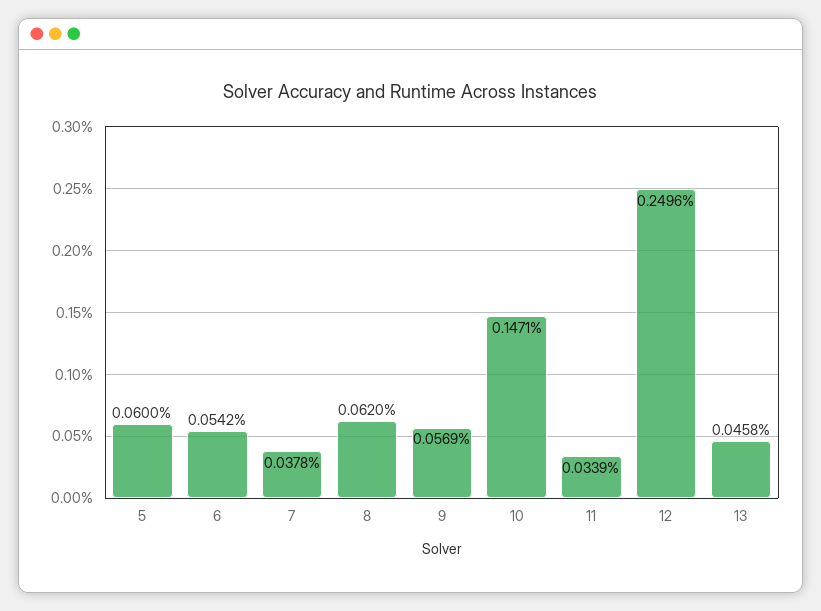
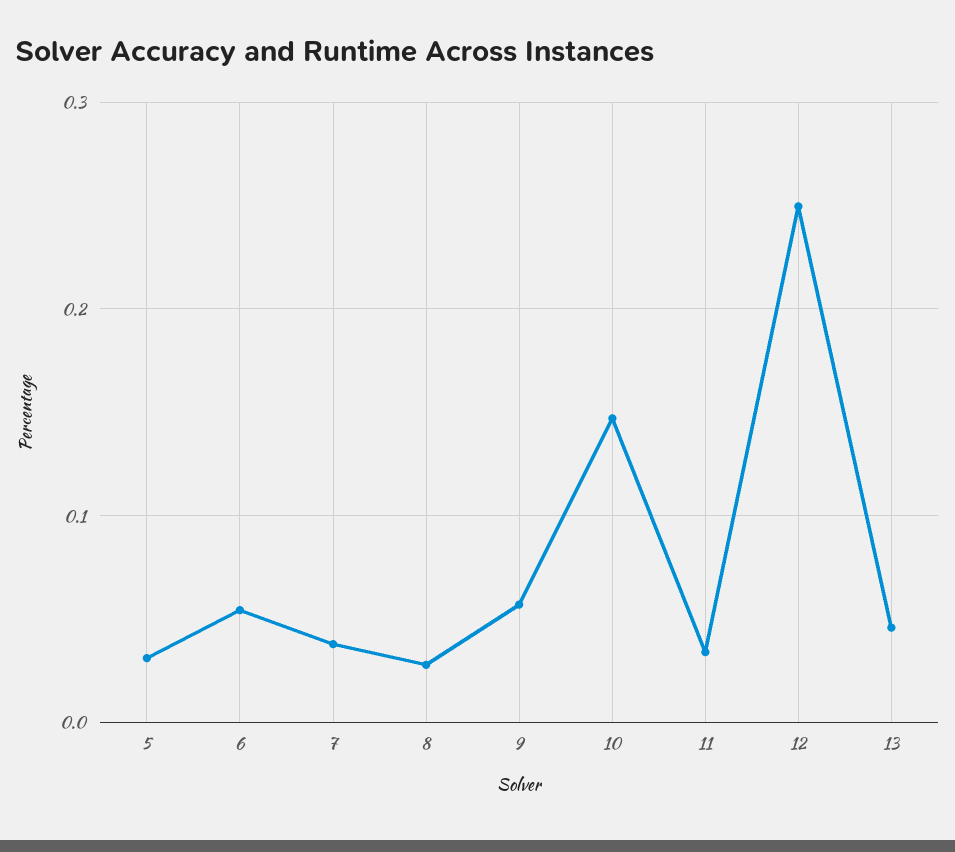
  {
-   "5": 0.06,
+   "5": 0.03,
    "6": 0.0542,
    "7": 0.0378,
-   "8": 0.062,
+   "8": 0.03,
    "9": 0.0569,
    "10": 0.1471,
    "11": 0.0339,
    "12": 0.2496,
    "13": 0.0458
  }

